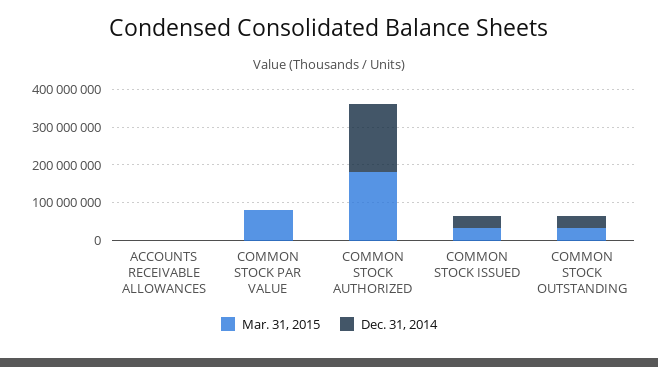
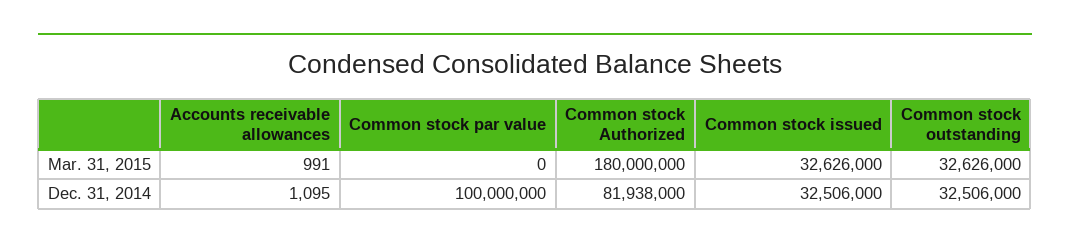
  {
    "Mar. 31, 2015": {
      "ACCOUNTS RECEIVABLE ALLOWANCES": 991,
-     "COMMON STOCK PAR VALUE": 75000000,
+     "COMMON STOCK PAR VALUE": 0,
      "COMMON STOCK AUTHORIZED": 180000000,
      "COMMON STOCK ISSUED": 32626000,
      "COMMON STOCK OUTSTANDING": 32626000
    },
    "Dec. 31, 2014": {
      "ACCOUNTS RECEIVABLE ALLOWANCES": 1095,
-     "COMMON STOCK PAR VALUE": 0,
+     "COMMON STOCK PAR VALUE": 100000000,
-     "COMMON STOCK AUTHORIZED": 175000000,
+     "COMMON STOCK AUTHORIZED": 81938000,
      "COMMON STOCK ISSUED": 32506000,
      "COMMON STOCK OUTSTANDING": 32506000
    }
  }

